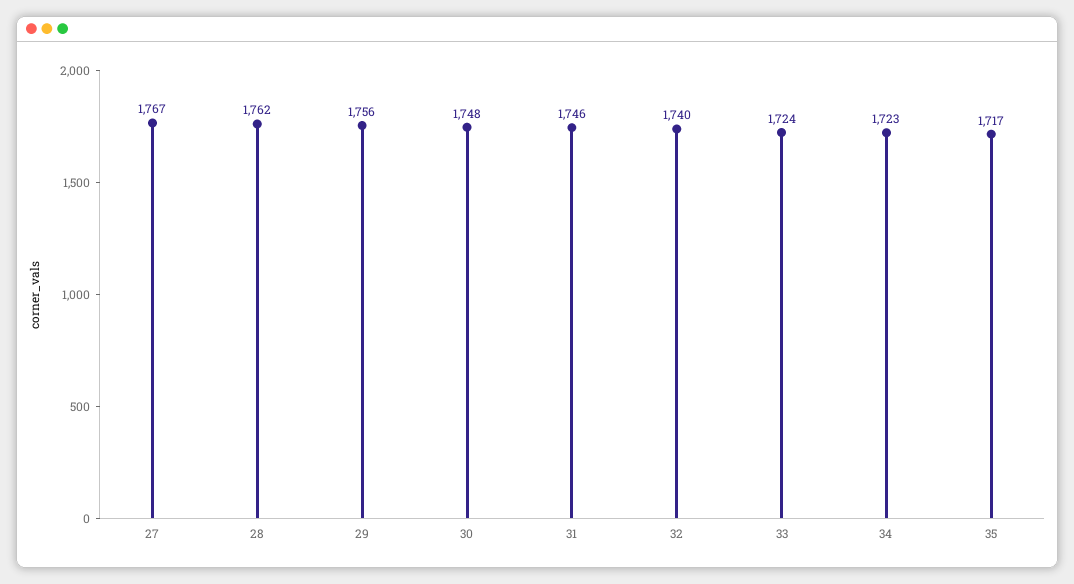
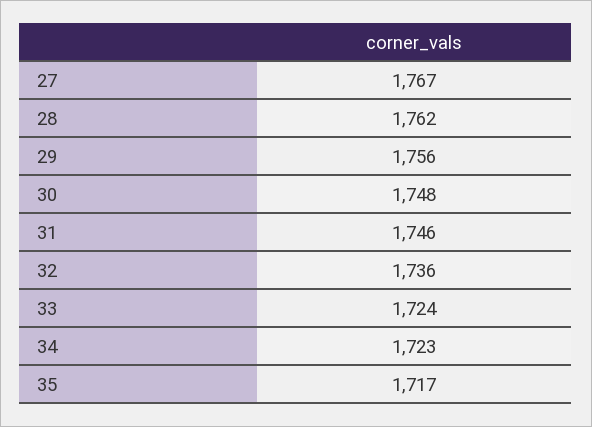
  {
    "27": 1767,
    "28": 1762,
    "29": 1756,
    "30": 1748,
    "31": 1746,
-   "32": 1740,
+   "32": 1736,
    "33": 1724,
    "34": 1723,
    "35": 1717
  }

